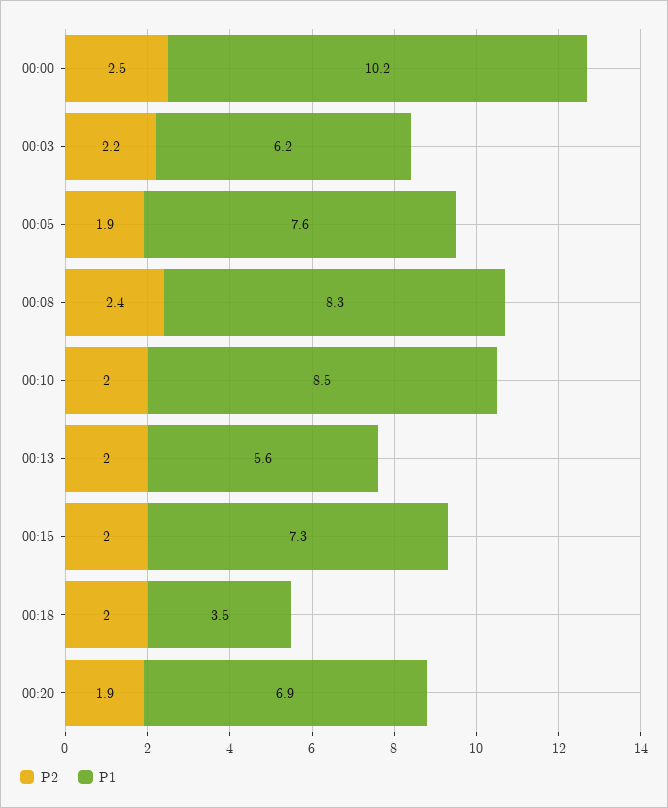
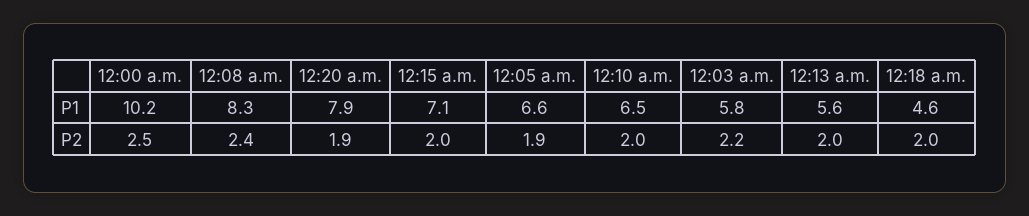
  {
    "P2": {
      "00:00": 2.5,
      "00:03": 2.2,
      "00:05": 1.9,
      "00:08": 2.4,
      "00:10": 2,
      "00:13": 2,
      "00:15": 2,
      "00:18": 2,
      "00:20": 1.9
    },
    "P1": {
      "00:00": 10.2,
-     "00:03": 6.2,
+     "00:03": 5.8,
-     "00:05": 7.6,
+     "00:05": 6.6,
      "00:08": 8.3,
-     "00:10": 8.5,
+     "00:10": 6.5,
      "00:13": 5.6,
-     "00:15": 7.3,
+     "00:15": 7.1,
-     "00:18": 3.5,
+     "00:18": 4.6,
-     "00:20": 6.9
+     "00:20": 7.9
    }
  }

